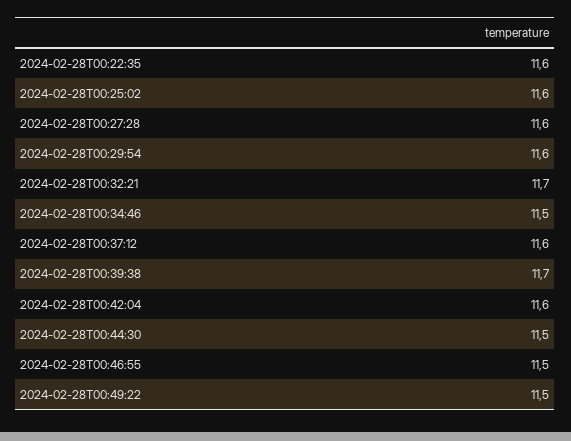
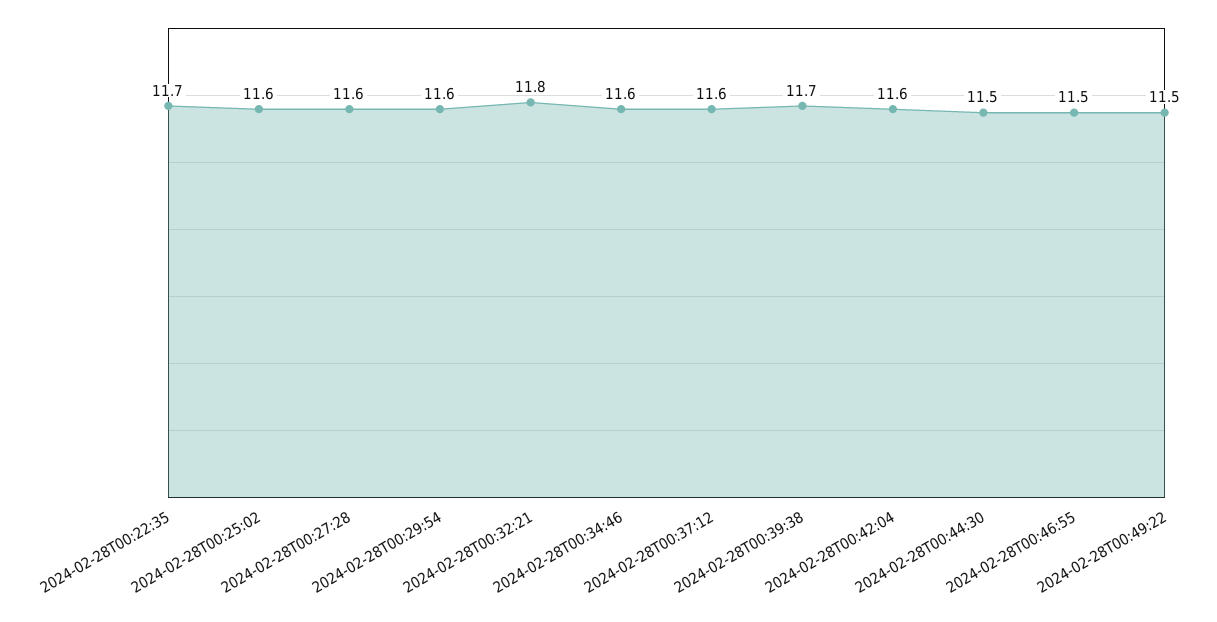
  {
-   "2024-02-28T00:22:35": 11.6,
+   "2024-02-28T00:22:35": 11.7,
    "2024-02-28T00:25:02": 11.6,
    "2024-02-28T00:27:28": 11.6,
    "2024-02-28T00:29:54": 11.6,
-   "2024-02-28T00:32:21": 11.7,
+   "2024-02-28T00:32:21": 11.8,
-   "2024-02-28T00:34:46": 11.5,
+   "2024-02-28T00:34:46": 11.6,
    "2024-02-28T00:37:12": 11.6,
    "2024-02-28T00:39:38": 11.7,
    "2024-02-28T00:42:04": 11.6,
    "2024-02-28T00:44:30": 11.5,
    "2024-02-28T00:46:55": 11.5,
    "2024-02-28T00:49:22": 11.5
  }

